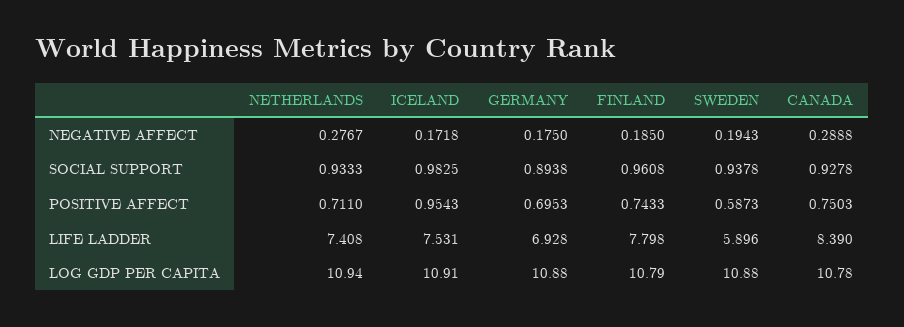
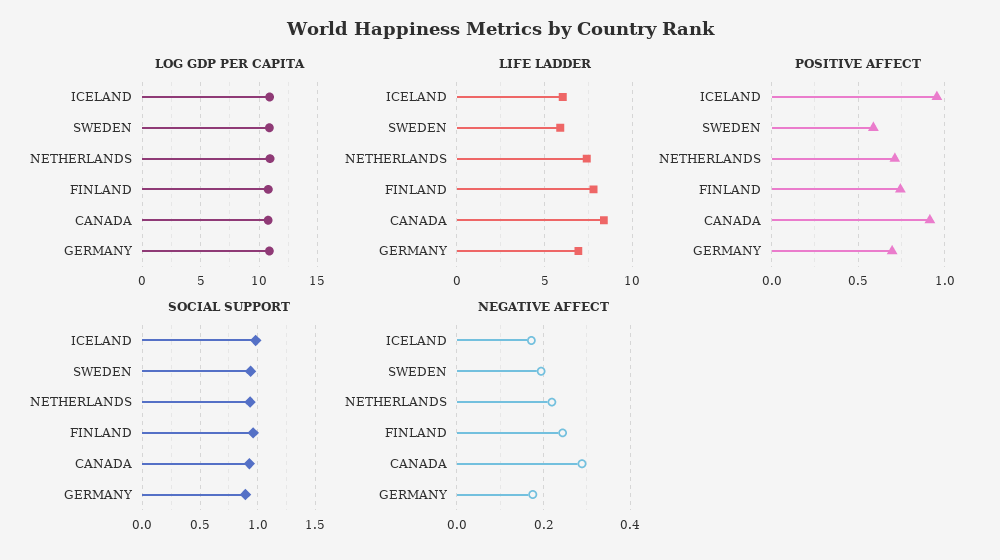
  {
    "NEGATIVE AFFECT": {
-     "NETHERLANDS": 0.2767,
+     "NETHERLANDS": 0.22,
      "ICELAND": 0.1718,
      "GERMANY": 0.175,
-     "FINLAND": 0.185,
+     "FINLAND": 0.24,
      "SWEDEN": 0.1943,
      "CANADA": 0.2888
    },
    "SOCIAL SUPPORT": {
      "NETHERLANDS": 0.9333,
      "ICELAND": 0.9825,
      "GERMANY": 0.8938,
      "FINLAND": 0.9608,
      "SWEDEN": 0.9378,
      "CANADA": 0.9278
    },
    "POSITIVE AFFECT": {
      "NETHERLANDS": 0.711,
      "ICELAND": 0.9543,
      "GERMANY": 0.6953,
      "FINLAND": 0.7433,
      "SWEDEN": 0.5873,
-     "CANADA": 0.7503
+     "CANADA": 0.9
    },
    "LIFE LADDER": {
      "NETHERLANDS": 7.408,
-     "ICELAND": 7.531,
+     "ICELAND": 6,
      "GERMANY": 6.928,
      "FINLAND": 7.798,
      "SWEDEN": 5.896,
      "CANADA": 8.39
    },
    "LOG GDP PER CAPITA": {
      "NETHERLANDS": 10.94,
      "ICELAND": 10.91,
      "GERMANY": 10.88,
      "FINLAND": 10.79,
      "SWEDEN": 10.88,
      "CANADA": 10.78
    }
  }

